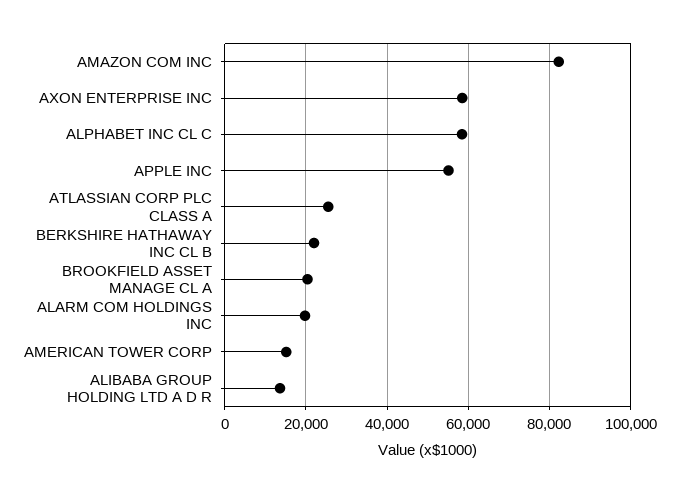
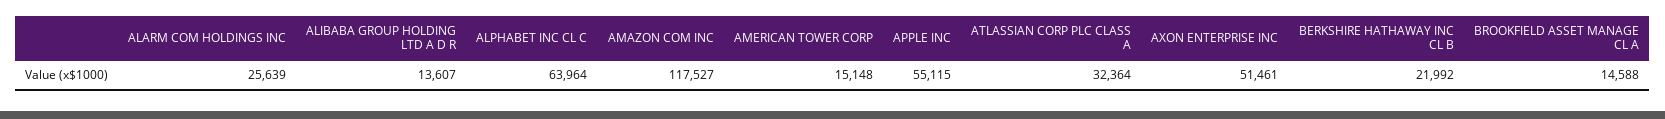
  {
-   "AMAZON COM INC": 82000,
+   "AMAZON COM INC": 117527,
-   "AXON ENTERPRISE INC": 58000,
+   "AXON ENTERPRISE INC": 51461,
-   "ALPHABET INC CL C": 58000,
+   "ALPHABET INC CL C": 63964,
    "APPLE INC": 55115,
-   "ATLASSIAN CORP PLC CLASS A": 26000,
+   "ATLASSIAN CORP PLC CLASS A": 32364,
    "BERKSHIRE HATHAWAY INC CL B": 21992,
-   "BROOKFIELD ASSET MANAGE CL A": 20000,
+   "BROOKFIELD ASSET MANAGE CL A": 14588,
-   "ALARM COM HOLDINGS INC": 20000,
+   "ALARM COM HOLDINGS INC": 25639,
    "AMERICAN TOWER CORP": 15148,
    "ALIBABA GROUP HOLDING LTD A D R": 13607
  }

